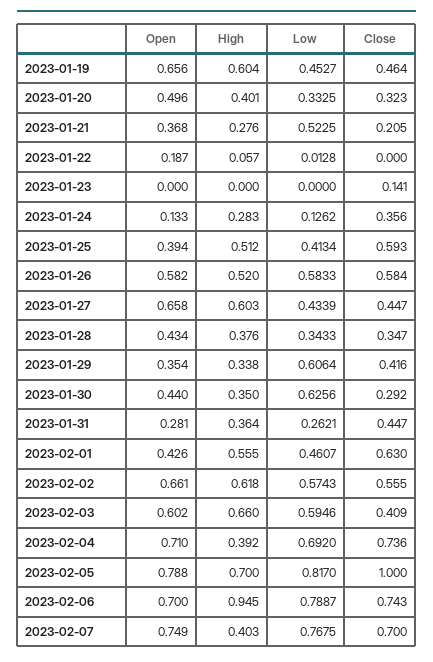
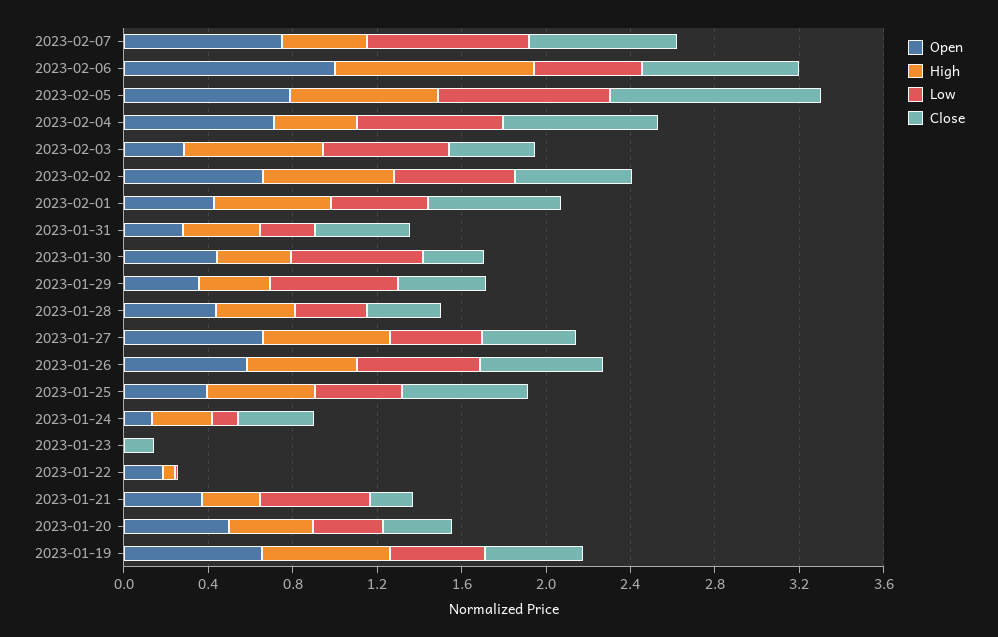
  {
    "Open": {
      "2023-01-19": 0.656,
      "2023-01-20": 0.496,
      "2023-01-21": 0.368,
      "2023-01-22": 0.187,
      "2023-01-23": 0,
      "2023-01-24": 0.133,
      "2023-01-25": 0.394,
      "2023-01-26": 0.582,
      "2023-01-27": 0.658,
      "2023-01-28": 0.434,
      "2023-01-29": 0.354,
      "2023-01-30": 0.44,
      "2023-01-31": 0.281,
      "2023-02-01": 0.426,
      "2023-02-02": 0.661,
-     "2023-02-03": 0.602,
+     "2023-02-03": 0.3,
      "2023-02-04": 0.71,
      "2023-02-05": 0.788,
-     "2023-02-06": 0.7,
+     "2023-02-06": 1,
      "2023-02-07": 0.749
    },
    "High": {
      "2023-01-19": 0.604,
      "2023-01-20": 0.401,
      "2023-01-21": 0.276,
      "2023-01-22": 0.057,
      "2023-01-23": 0,
      "2023-01-24": 0.283,
      "2023-01-25": 0.512,
      "2023-01-26": 0.52,
      "2023-01-27": 0.603,
      "2023-01-28": 0.376,
      "2023-01-29": 0.338,
      "2023-01-30": 0.35,
      "2023-01-31": 0.364,
      "2023-02-01": 0.555,
      "2023-02-02": 0.618,
      "2023-02-03": 0.66,
      "2023-02-04": 0.392,
      "2023-02-05": 0.7,
      "2023-02-06": 0.945,
      "2023-02-07": 0.403
    },
    "Low": {
      "2023-01-19": 0.4527,
      "2023-01-20": 0.3325,
      "2023-01-21": 0.5225,
      "2023-01-22": 0.0128,
      "2023-01-23": 0,
      "2023-01-24": 0.1262,
      "2023-01-25": 0.4134,
      "2023-01-26": 0.5833,
      "2023-01-27": 0.4339,
      "2023-01-28": 0.3433,
      "2023-01-29": 0.6064,
      "2023-01-30": 0.6256,
      "2023-01-31": 0.2621,
      "2023-02-01": 0.4607,
      "2023-02-02": 0.5743,
      "2023-02-03": 0.5946,
      "2023-02-04": 0.692,
      "2023-02-05": 0.817,
-     "2023-02-06": 0.7887,
+     "2023-02-06": 0.5,
      "2023-02-07": 0.7675
    },
    "Close": {
      "2023-01-19": 0.464,
      "2023-01-20": 0.323,
      "2023-01-21": 0.205,
      "2023-01-22": 0,
      "2023-01-23": 0.141,
      "2023-01-24": 0.356,
      "2023-01-25": 0.593,
      "2023-01-26": 0.584,
      "2023-01-27": 0.447,
      "2023-01-28": 0.347,
      "2023-01-29": 0.416,
      "2023-01-30": 0.292,
      "2023-01-31": 0.447,
      "2023-02-01": 0.63,
      "2023-02-02": 0.555,
      "2023-02-03": 0.409,
      "2023-02-04": 0.736,
      "2023-02-05": 1,
      "2023-02-06": 0.743,
      "2023-02-07": 0.7
    }
  }

